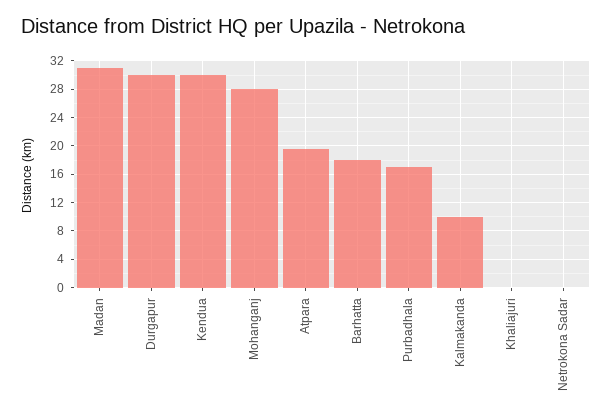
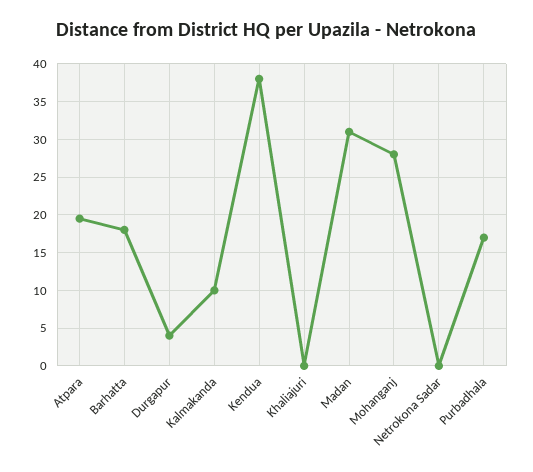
  {
    "Madan": 31,
-   "Durgapur": 30,
+   "Durgapur": 4,
-   "Kendua": 30,
+   "Kendua": 38,
    "Mohanganj": 28,
    "Atpara": 20,
    "Barhatta": 18,
    "Purbadhala": 17,
    "Kalmakanda": 10,
    "Khaliajuri": 0,
    "Netrokona Sadar": 0
  }

